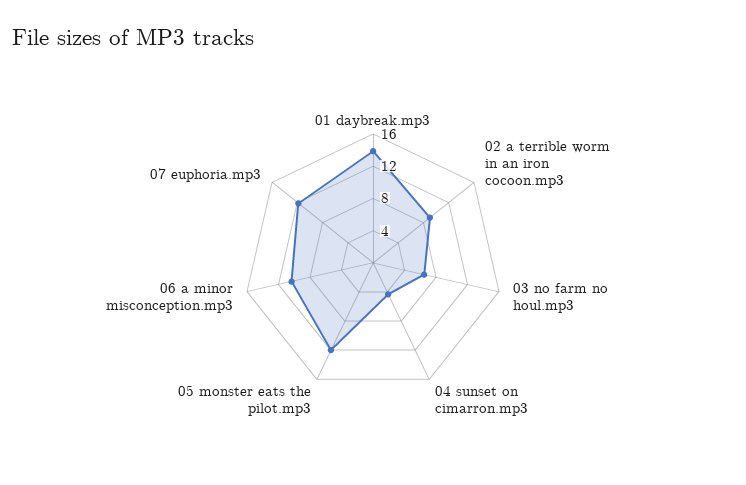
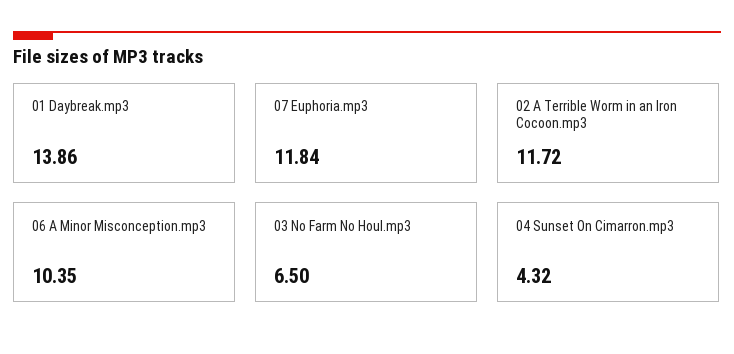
  {
    "01 daybreak.mp3": 13.86,
-   "02 a terrible worm in an iron cocoon.mp3": 9,
+   "02 a terrible worm in an iron cocoon.mp3": 11.72,
    "03 no farm no houl.mp3": 6.5,
    "04 sunset on cimarron.mp3": 4.32,
-   "05 monster eats the pilot.mp3": 12,
    "06 a minor misconception.mp3": 10.35,
    "07 euphoria.mp3": 11.84
  }

